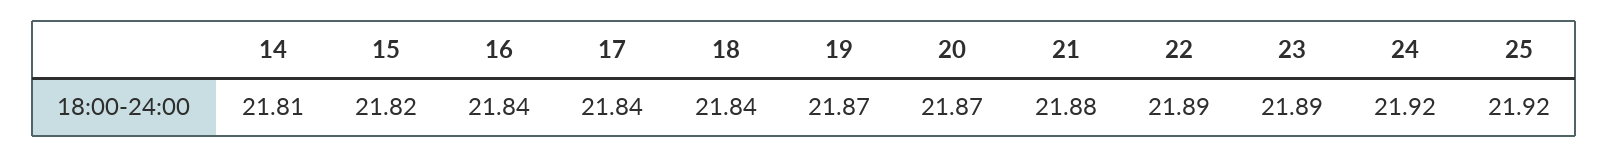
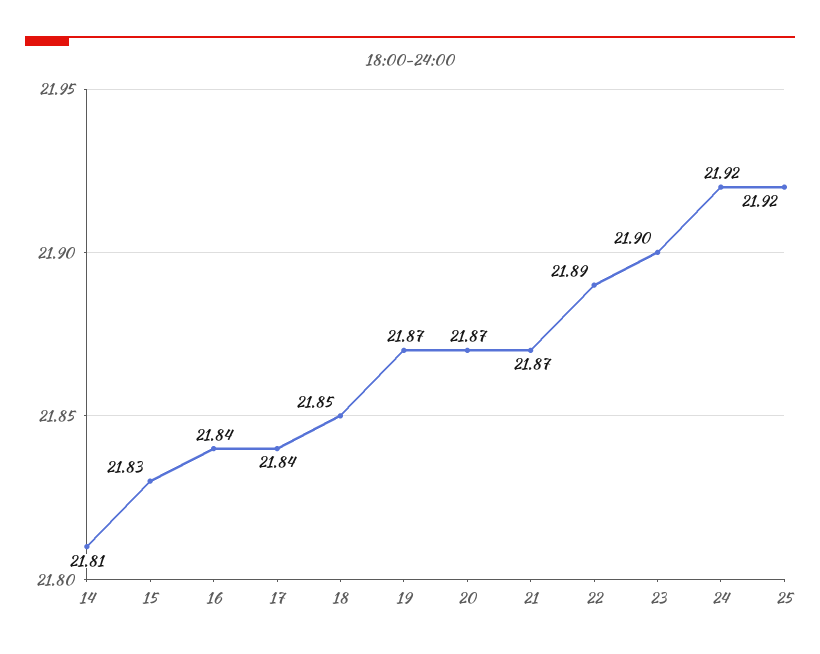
  {
    "14": 21.81,
-   "15": 21.82,
+   "15": 21.83,
    "16": 21.84,
    "17": 21.84,
-   "18": 21.84,
+   "18": 21.85,
    "19": 21.87,
    "20": 21.87,
-   "21": 21.88,
+   "21": 21.87,
    "22": 21.89,
-   "23": 21.89,
+   "23": 21.9,
    "24": 21.92,
    "25": 21.92
  }

